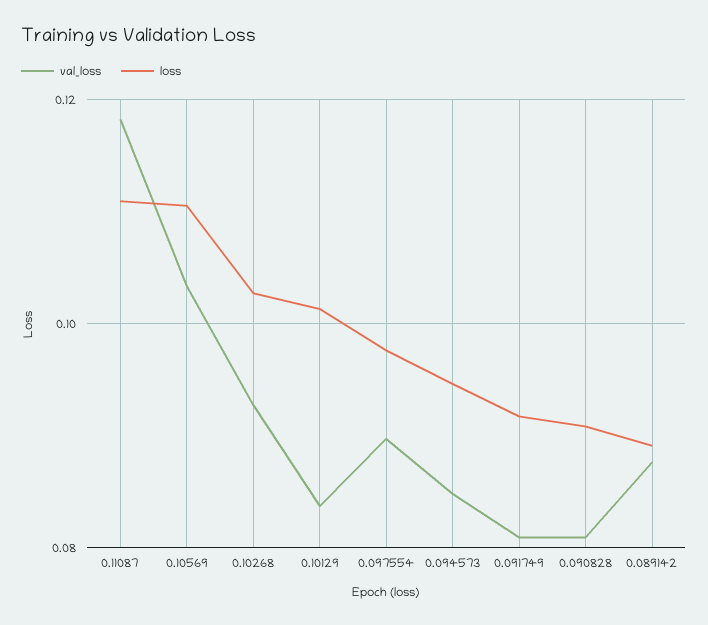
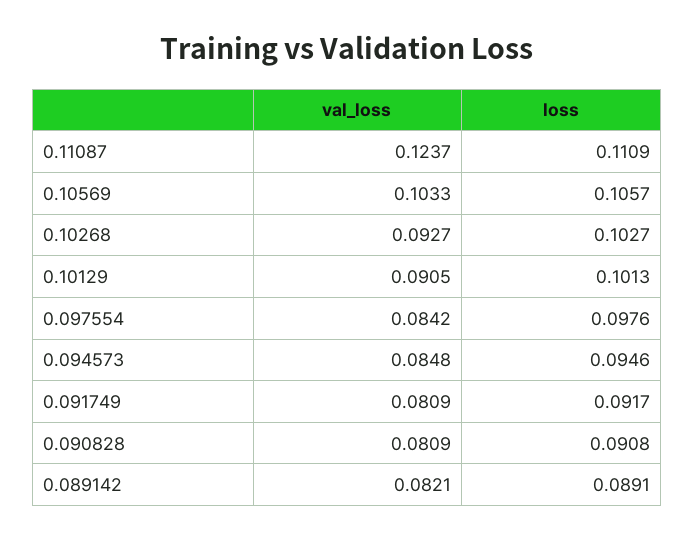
  {
    "val_loss": {
-     "0.11087": 0.118,
+     "0.11087": 0.1237,
      "0.10569": 0.1033,
      "0.10268": 0.0927,
-     "0.10129": 0.084,
+     "0.10129": 0.0905,
-     "0.097554": 0.09,
+     "0.097554": 0.0842,
      "0.094573": 0.0848,
      "0.091749": 0.0809,
      "0.090828": 0.0809,
-     "0.089142": 0.088
+     "0.089142": 0.0821
    },
    "loss": {
      "0.11087": 0.1109,
-     "0.10569": 0.11,
+     "0.10569": 0.1057,
      "0.10268": 0.1027,
      "0.10129": 0.1013,
      "0.097554": 0.0976,
      "0.094573": 0.0946,
      "0.091749": 0.0917,
      "0.090828": 0.0908,
      "0.089142": 0.0891
    }
  }

